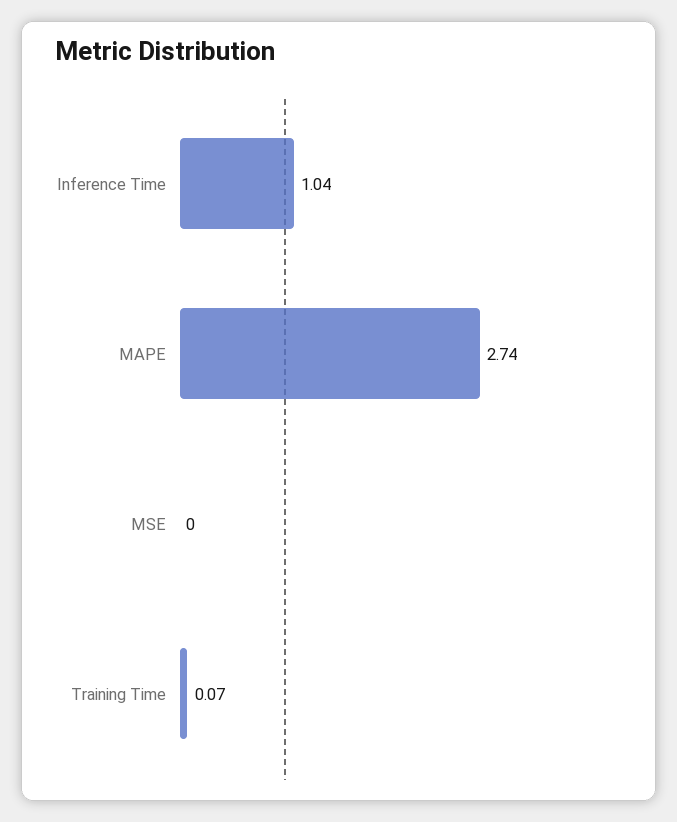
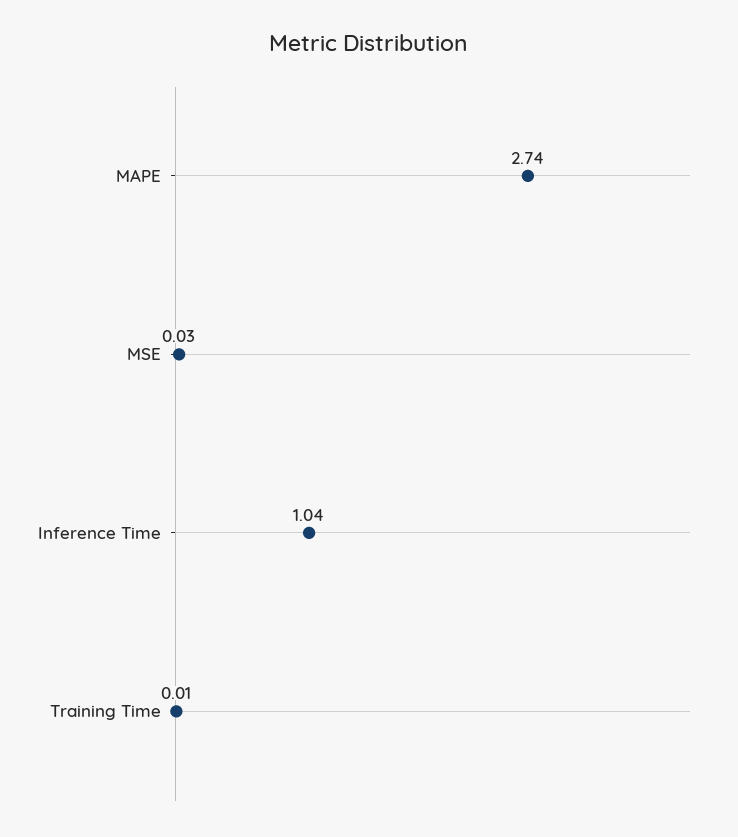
  {
    "Inference Time": 1.04,
    "MAPE": 2.74,
-   "MSE": 0,
+   "MSE": 0.03,
-   "Training Time": 0.07
+   "Training Time": 0.01
  }

